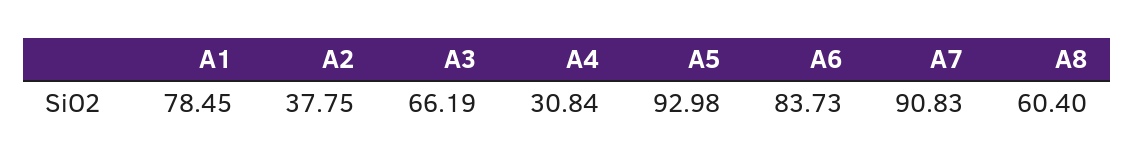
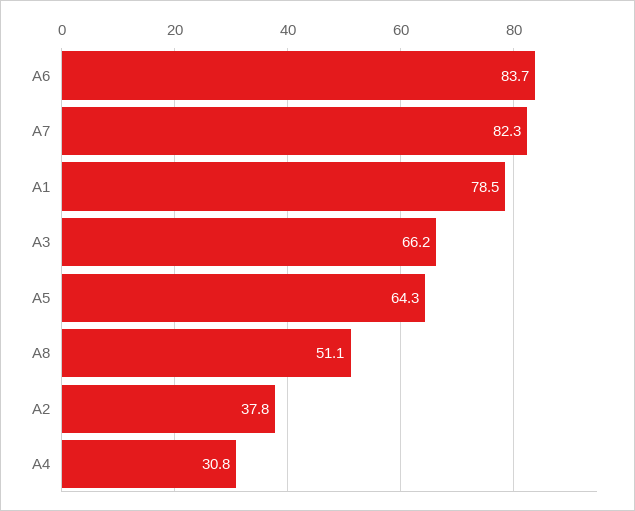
  {
    "A1": 78.45,
    "A2": 37.75,
    "A3": 66.19,
    "A4": 30.84,
-   "A5": 92.98,
+   "A5": 64.3,
    "A6": 83.73,
-   "A7": 90.83,
+   "A7": 82.3,
-   "A8": 60.4
+   "A8": 51.1
  }

